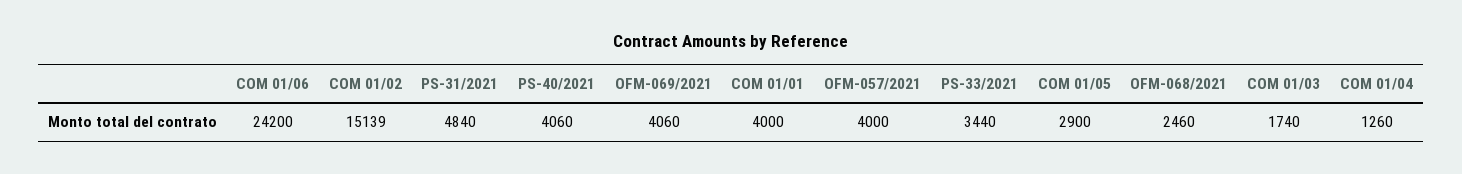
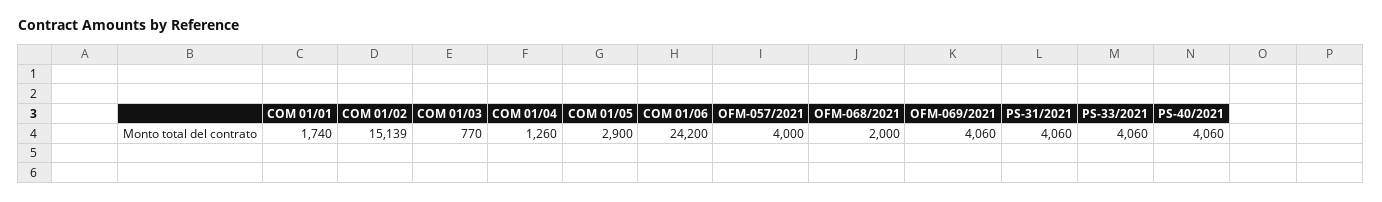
  {
    "COM 01/06": 24200,
    "COM 01/02": 15139,
-   "PS-31/2021": 4840,
+   "PS-31/2021": 4060,
    "PS-40/2021": 4060,
    "OFM-069/2021": 4060,
-   "COM 01/01": 4000,
+   "COM 01/01": 1740,
    "OFM-057/2021": 4000,
-   "PS-33/2021": 3440,
+   "PS-33/2021": 4060,
    "COM 01/05": 2900,
-   "OFM-068/2021": 2460,
+   "OFM-068/2021": 2000,
-   "COM 01/03": 1740,
+   "COM 01/03": 770,
    "COM 01/04": 1260
  }

